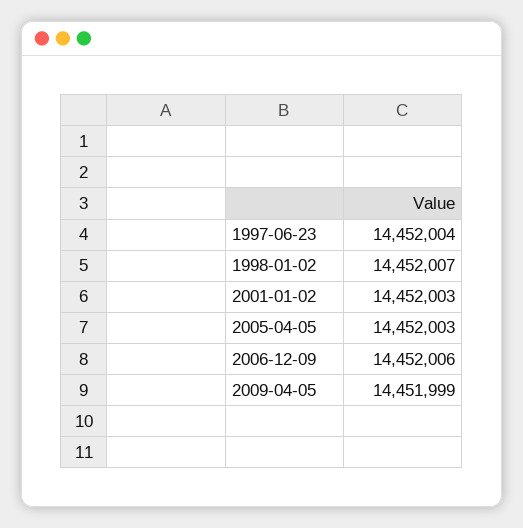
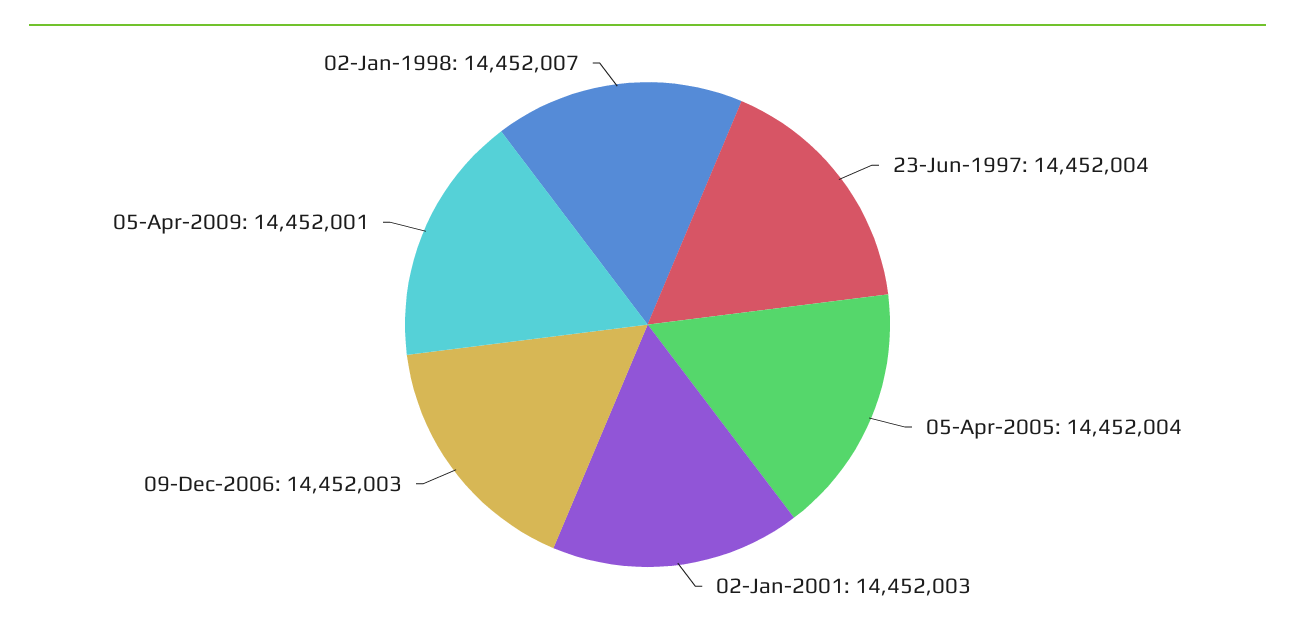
  {
    "1997-06-23": 14452004,
    "1998-01-02": 14452007,
    "2001-01-02": 14452003,
-   "2005-04-05": 14452003,
+   "2005-04-05": 14452004,
-   "2006-12-09": 14452006,
+   "2006-12-09": 14452003,
-   "2009-04-05": 14451999
+   "2009-04-05": 14452001
  }

